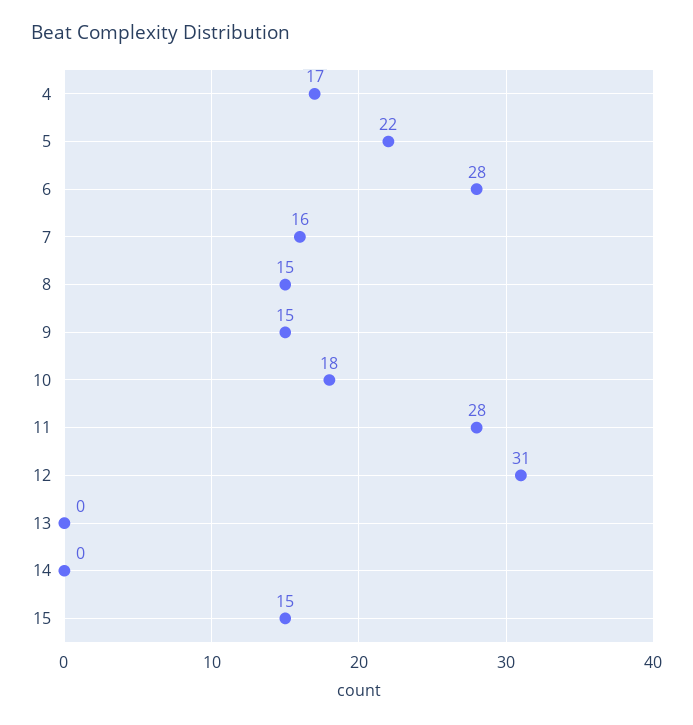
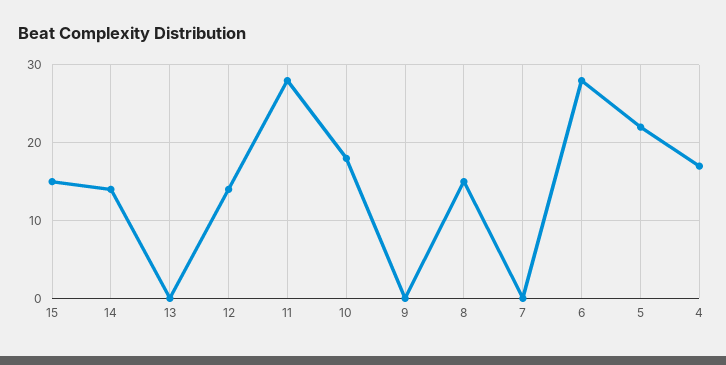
  {
    "4": 17,
    "5": 22,
    "6": 28,
-   "7": 16,
+   "7": 0,
    "8": 15,
-   "9": 15,
+   "9": 0,
    "10": 18,
    "11": 28,
-   "12": 31,
+   "12": 14,
    "13": 0,
-   "14": 0,
+   "14": 14,
    "15": 15
  }

